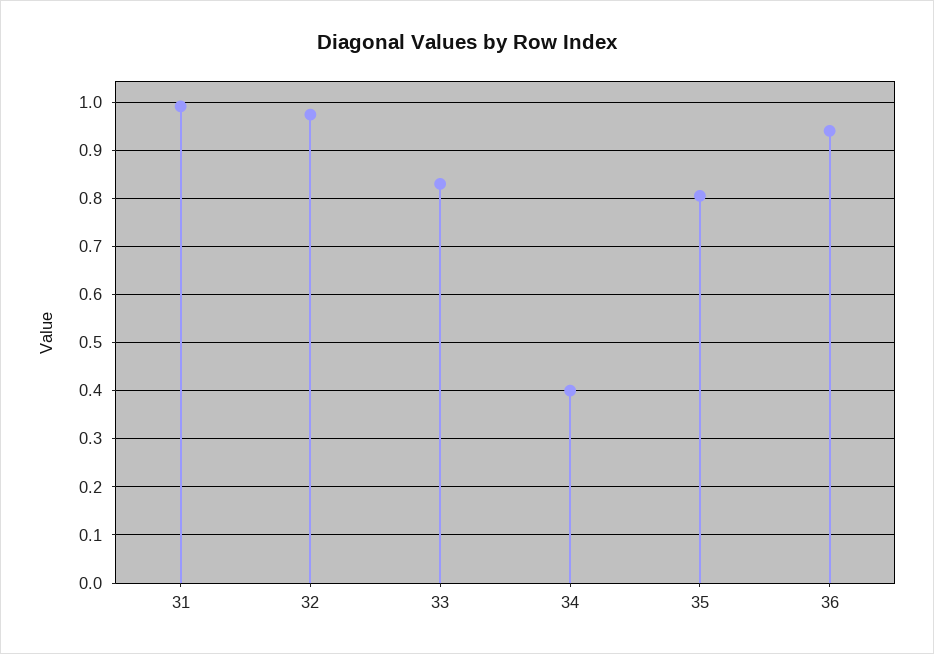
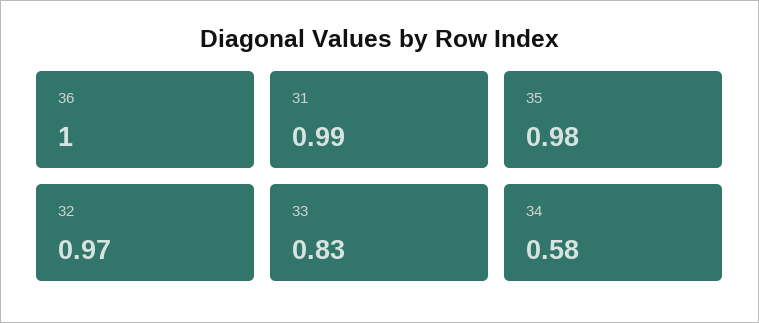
  {
    "31": 0.99,
    "32": 0.97,
    "33": 0.83,
-   "34": 0.4,
+   "34": 0.58,
-   "35": 0.8,
+   "35": 0.98,
-   "36": 0.94
+   "36": 1
  }

